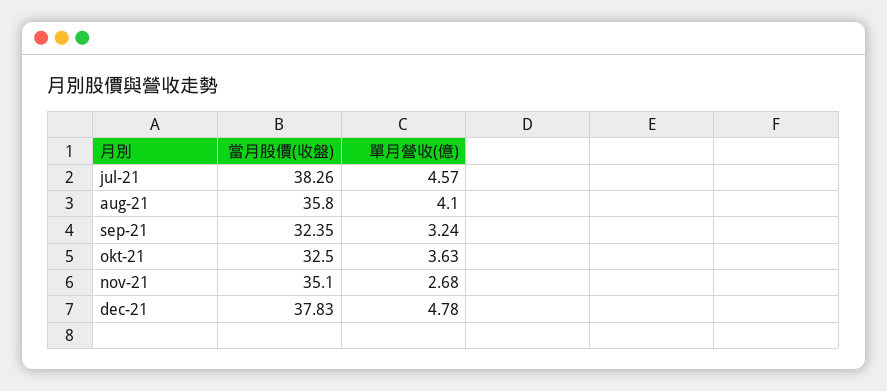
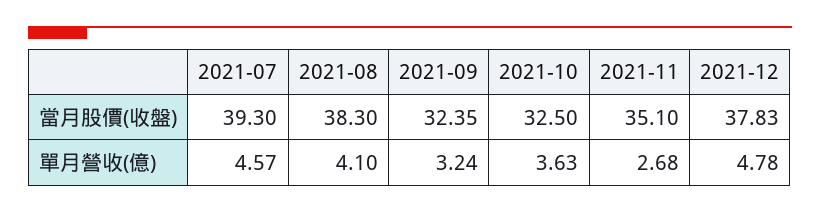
  {
    "當月股價(收盤)": {
-     "jul-21": 38.26,
+     "jul-21": 39.3,
-     "aug-21": 35.8,
+     "aug-21": 38.3,
      "sep-21": 32.35,
      "okt-21": 32.5,
      "nov-21": 35.1,
      "dec-21": 37.83
    },
    "單月營收(億)": {
      "jul-21": 4.57,
      "aug-21": 4.1,
      "sep-21": 3.24,
      "okt-21": 3.63,
      "nov-21": 2.68,
      "dec-21": 4.78
    }
  }

